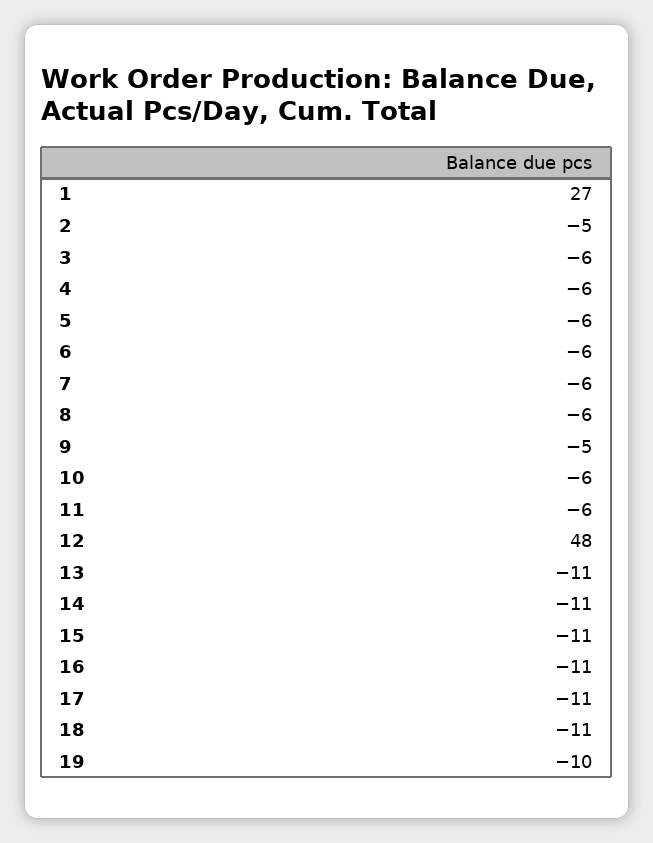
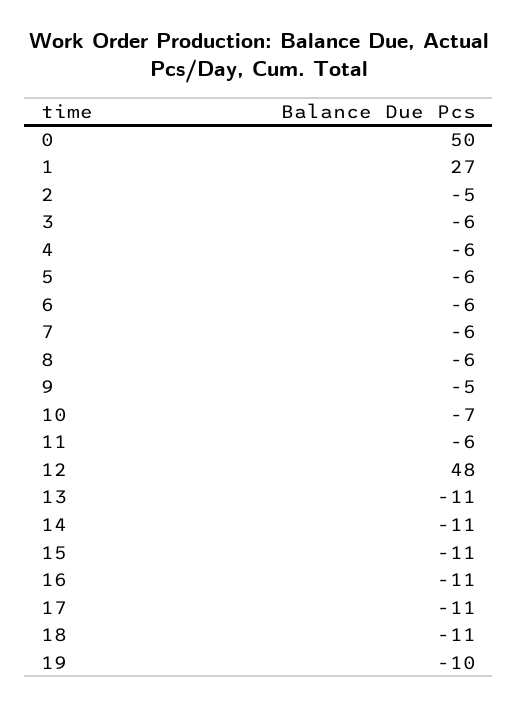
  {
    "1": 27,
    "2": -5,
    "3": -6,
    "4": -6,
    "5": -6,
    "6": -6,
    "7": -6,
    "8": -6,
    "9": -5,
-   "10": -6,
+   "10": -7,
    "11": -6,
    "12": 48,
    "13": -11,
    "14": -11,
    "15": -11,
    "16": -11,
    "17": -11,
    "18": -11,
-   "19": -10
+   "19": -10,
+   "0": 50
  }

